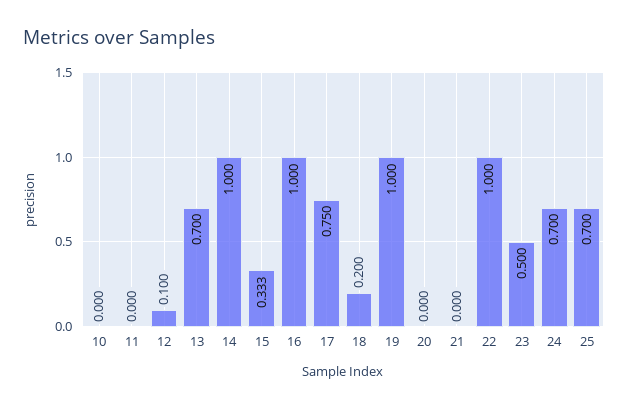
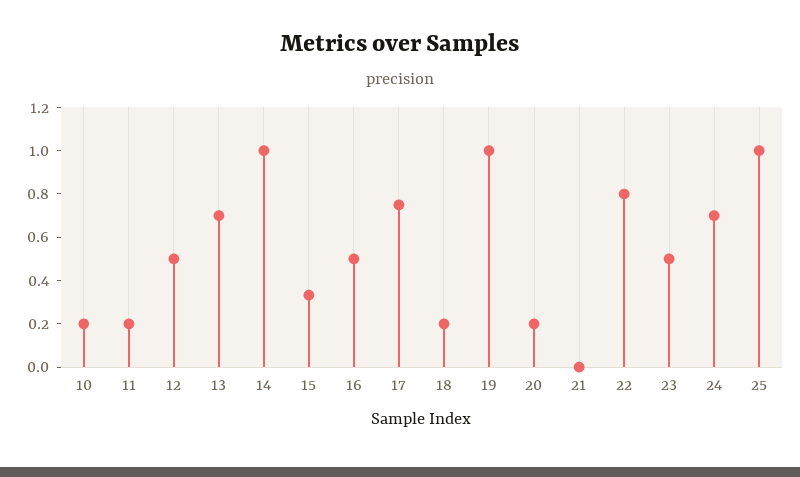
  {
-   "10": 0,
+   "10": 0.2,
-   "11": 0,
+   "11": 0.2,
-   "12": 0.1,
+   "12": 0.5,
    "13": 0.7,
    "14": 1,
    "15": 0.333,
-   "16": 1,
+   "16": 0.5,
    "17": 0.75,
    "18": 0.2,
    "19": 1,
-   "20": 0,
+   "20": 0.2,
    "21": 0,
-   "22": 1,
+   "22": 0.8,
    "23": 0.5,
    "24": 0.7,
-   "25": 0.7
+   "25": 1
  }

